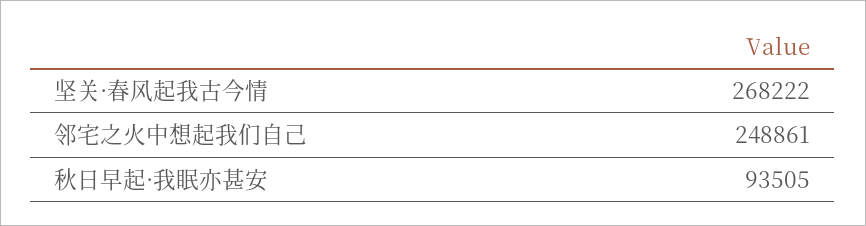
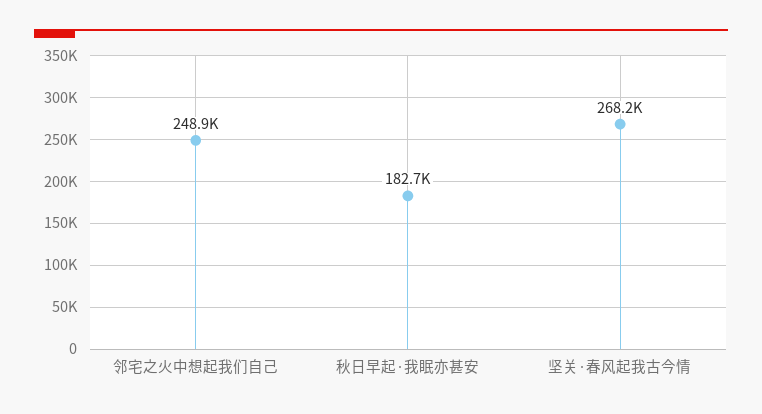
  {
    "坚关·春风起我古今情": 268222,
    "邻宅之火中想起我们自己": 248861,
-   "秋日早起·我眠亦甚安": 93505
+   "秋日早起·我眠亦甚安": 182700
  }

